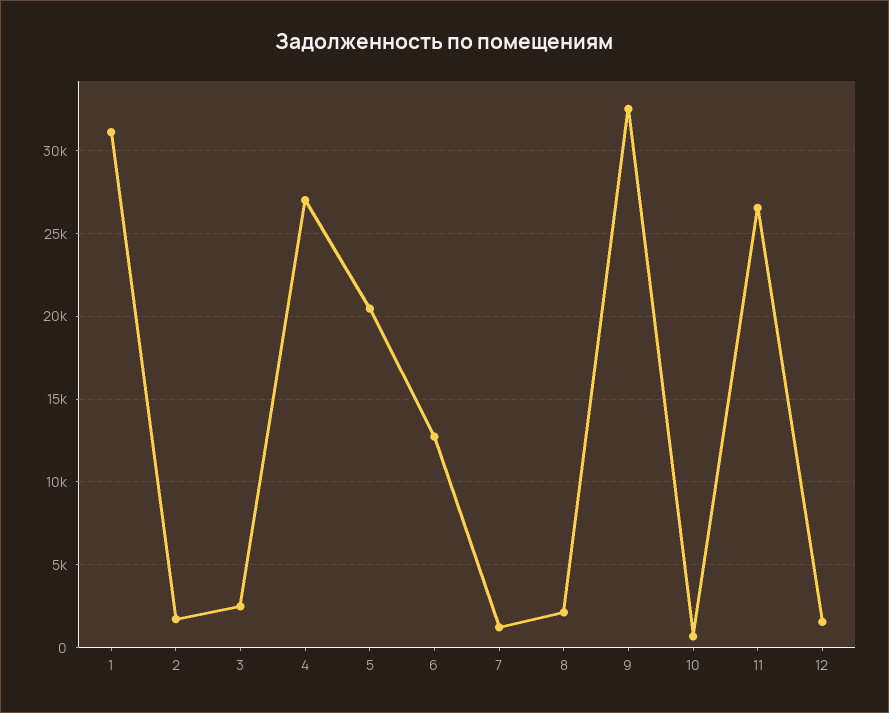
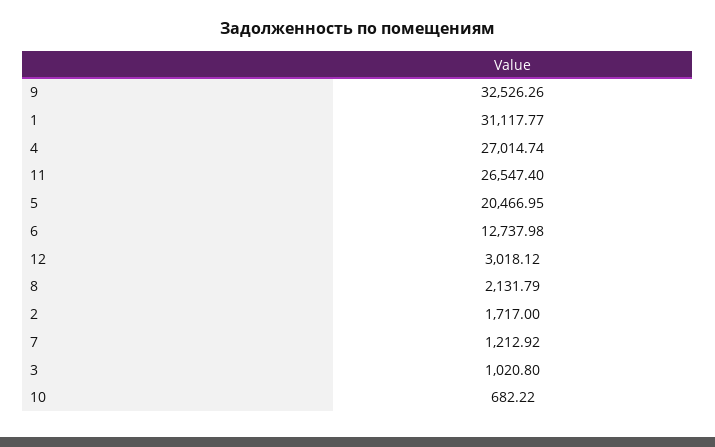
  {
    "1": 31117.77,
    "2": 1717,
-   "3": 2500,
+   "3": 1020.8,
    "4": 27014.74,
    "5": 20466.95,
    "6": 12737.98,
    "7": 1212.92,
    "8": 2131.79,
    "9": 32526.26,
    "10": 682.22,
    "11": 26547.4,
-   "12": 1500
+   "12": 3018.12
  }

